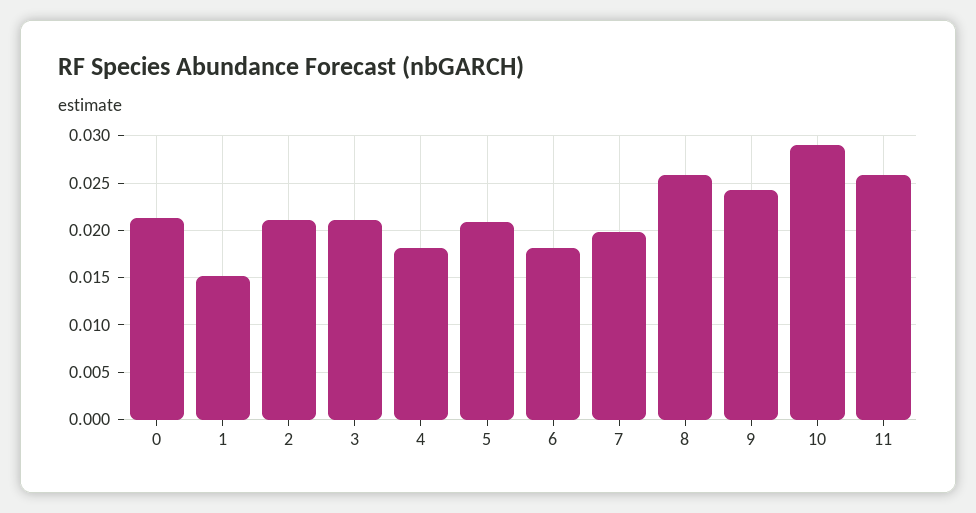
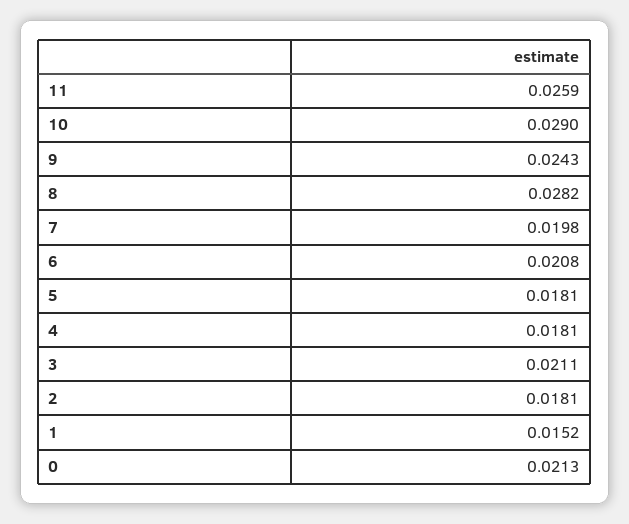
  {
    "0": 0.0213,
    "1": 0.0152,
-   "2": 0.021,
+   "2": 0.0181,
    "3": 0.0211,
    "4": 0.0181,
-   "5": 0.021,
+   "5": 0.0181,
-   "6": 0.018,
+   "6": 0.0208,
    "7": 0.0198,
-   "8": 0.026,
+   "8": 0.0282,
    "9": 0.0243,
    "10": 0.029,
    "11": 0.0259
  }

